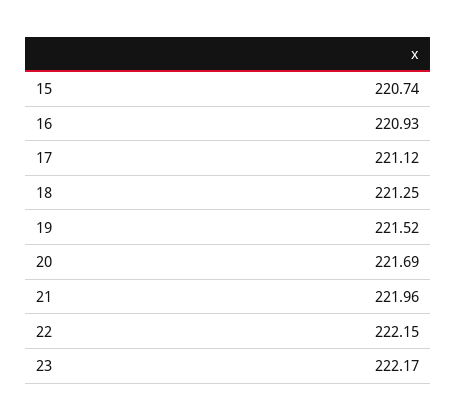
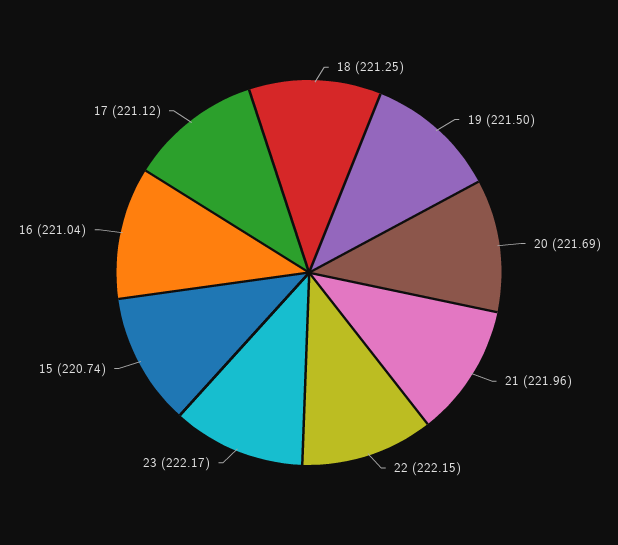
  {
    "15": 220.74,
-   "16": 220.93,
+   "16": 221.04,
    "17": 221.12,
    "18": 221.25,
-   "19": 221.52,
+   "19": 221.5,
    "20": 221.69,
    "21": 221.96,
    "22": 222.15,
    "23": 222.17
  }

